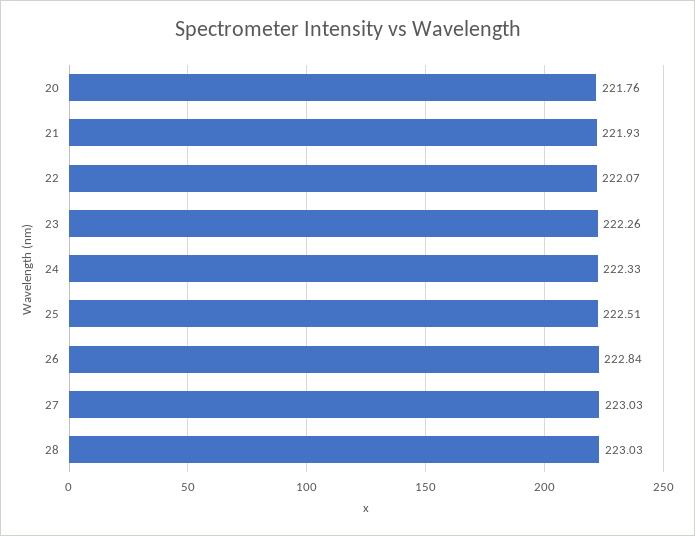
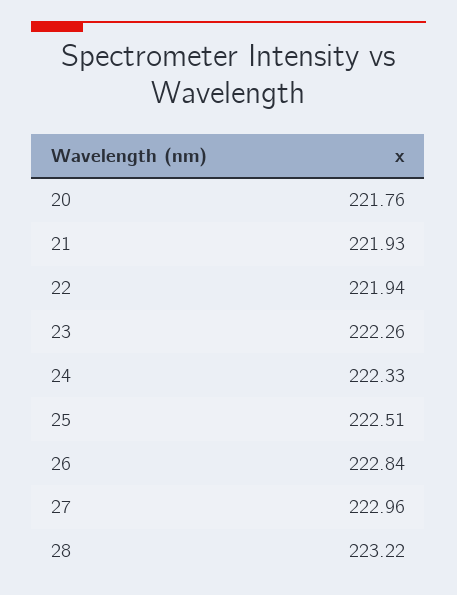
  {
    "20": 221.76,
    "21": 221.93,
-   "22": 222.07,
+   "22": 221.94,
    "23": 222.26,
    "24": 222.33,
    "25": 222.51,
    "26": 222.84,
-   "27": 223.03,
+   "27": 222.96,
-   "28": 223.03
+   "28": 223.22
  }

